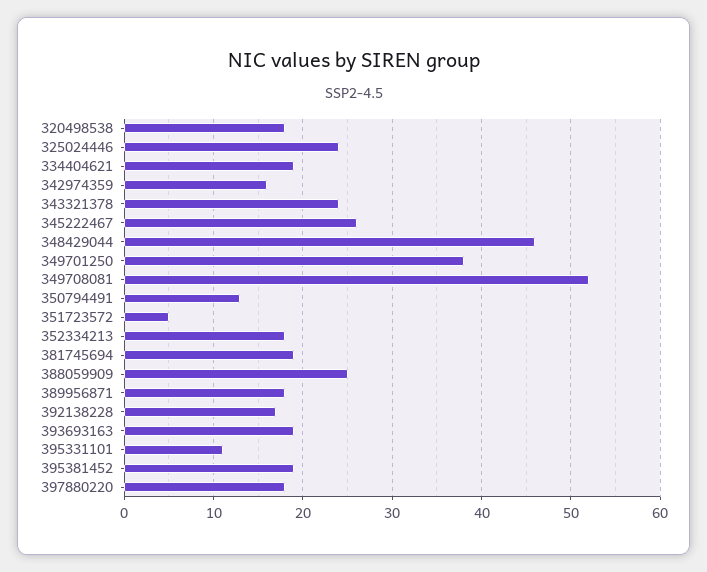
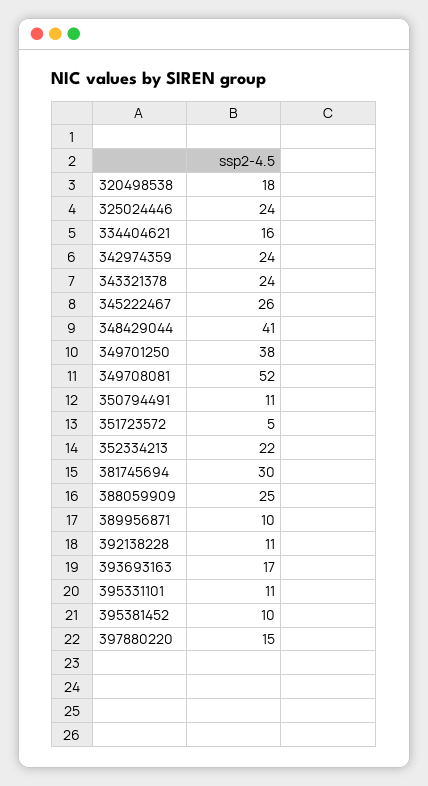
  {
    "320498538": 18,
    "325024446": 24,
-   "334404621": 19,
+   "334404621": 16,
-   "342974359": 16,
+   "342974359": 24,
    "343321378": 24,
    "345222467": 26,
-   "348429044": 46,
+   "348429044": 41,
    "349701250": 38,
    "349708081": 52,
-   "350794491": 13,
+   "350794491": 11,
    "351723572": 5,
-   "352334213": 18,
+   "352334213": 22,
-   "381745694": 19,
+   "381745694": 30,
    "388059909": 25,
-   "389956871": 18,
+   "389956871": 10,
-   "392138228": 17,
+   "392138228": 11,
-   "393693163": 19,
+   "393693163": 17,
    "395331101": 11,
-   "395381452": 19,
+   "395381452": 10,
-   "397880220": 18
+   "397880220": 15
  }

